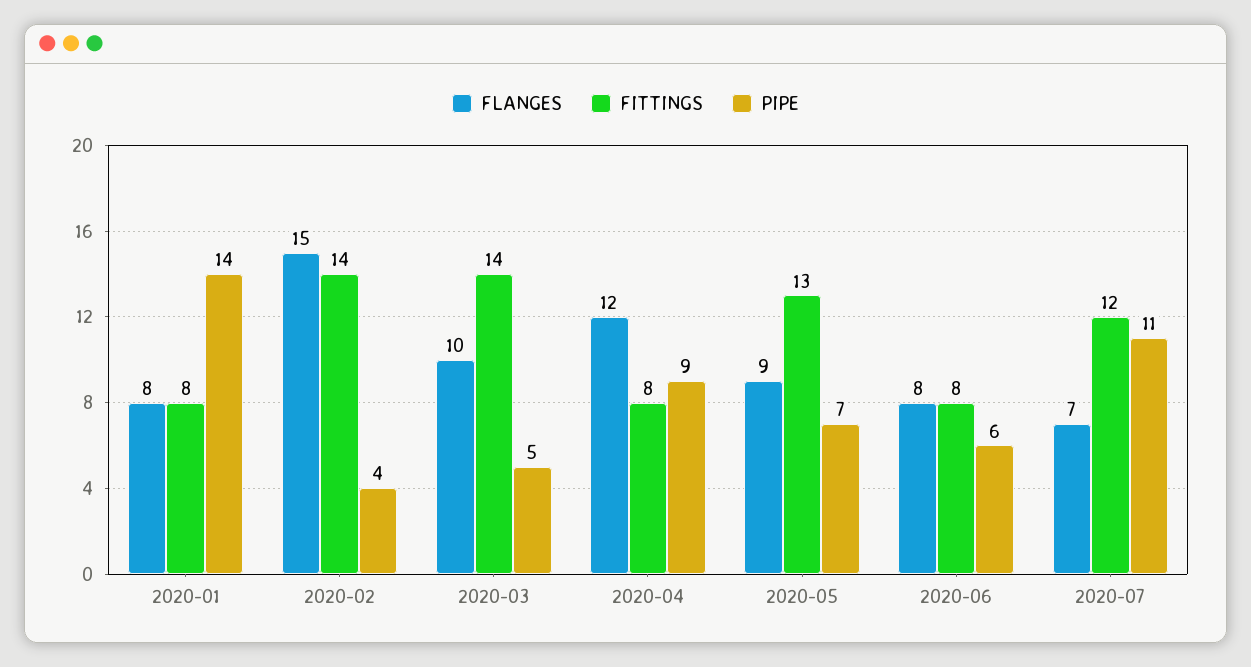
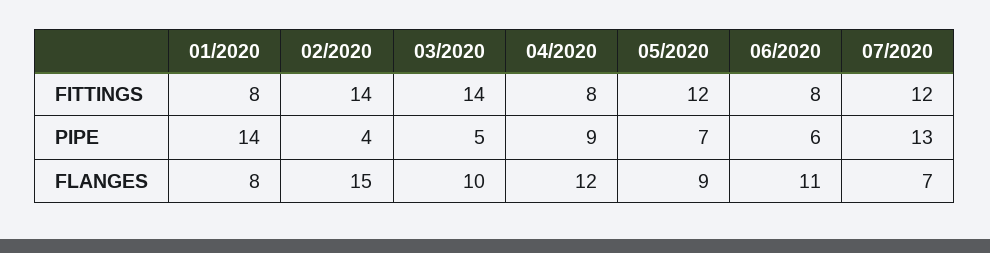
  {
    "FLANGES": {
      "2020-01": 8,
      "2020-02": 15,
      "2020-03": 10,
      "2020-04": 12,
      "2020-05": 9,
-     "2020-06": 8,
+     "2020-06": 11,
      "2020-07": 7
    },
    "FITTINGS": {
      "2020-01": 8,
      "2020-02": 14,
      "2020-03": 14,
      "2020-04": 8,
-     "2020-05": 13,
+     "2020-05": 12,
      "2020-06": 8,
      "2020-07": 12
    },
    "PIPE": {
      "2020-01": 14,
      "2020-02": 4,
      "2020-03": 5,
      "2020-04": 9,
      "2020-05": 7,
      "2020-06": 6,
-     "2020-07": 11
+     "2020-07": 13
    }
  }

